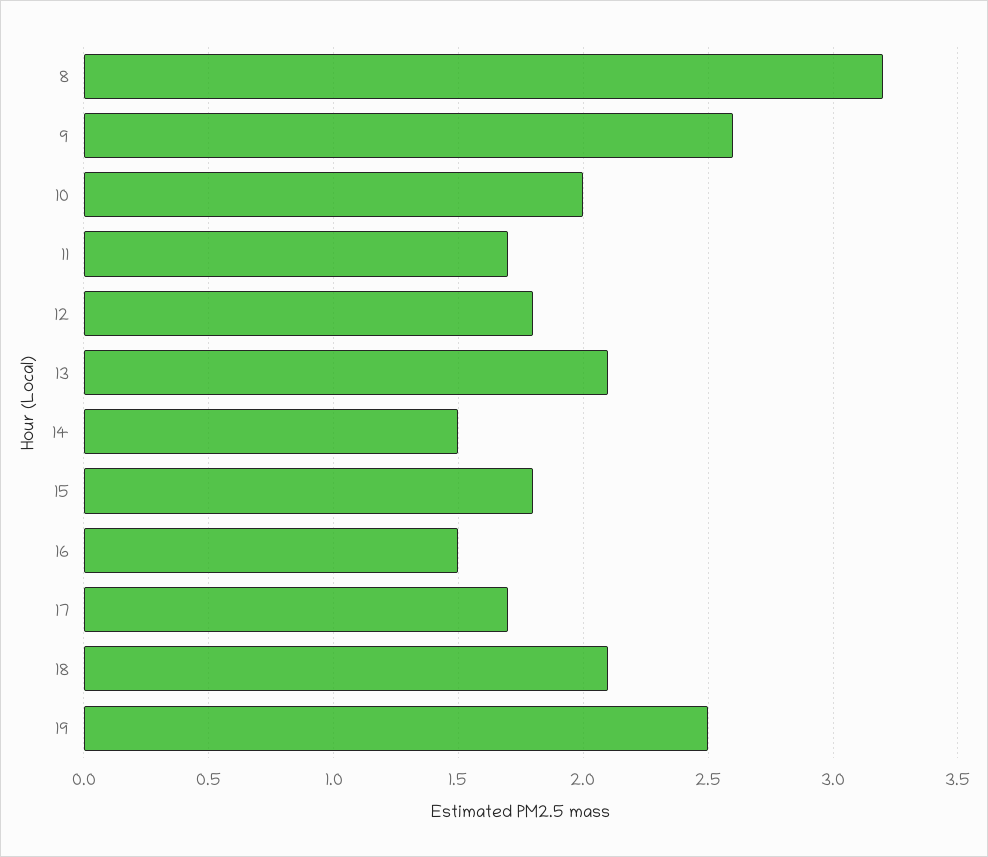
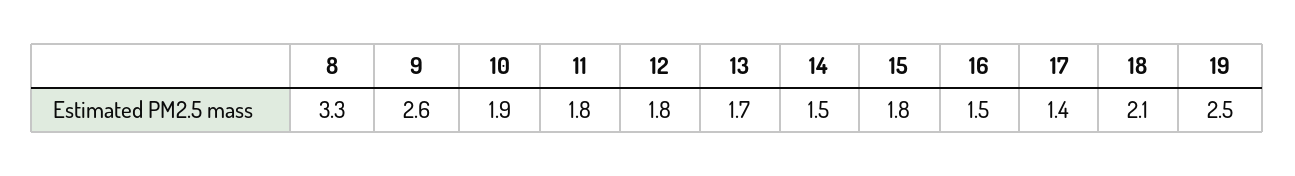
  {
-   "8": 3.2,
+   "8": 3.3,
    "9": 2.6,
-   "10": 2,
+   "10": 1.9,
-   "11": 1.7,
+   "11": 1.8,
    "12": 1.8,
-   "13": 2.1,
+   "13": 1.7,
    "14": 1.5,
    "15": 1.8,
    "16": 1.5,
-   "17": 1.7,
+   "17": 1.4,
    "18": 2.1,
    "19": 2.5
  }

